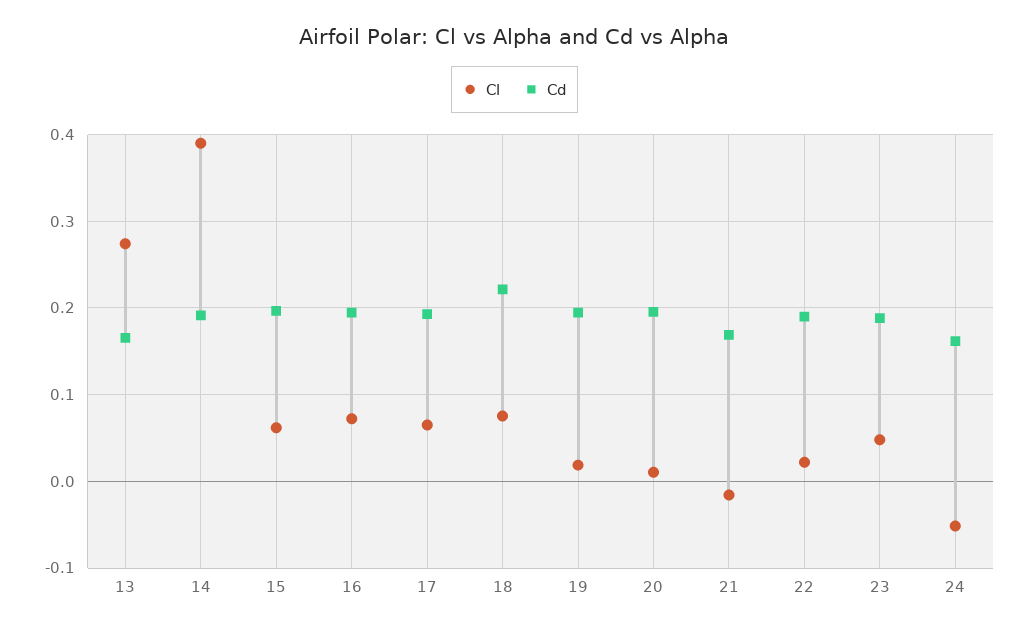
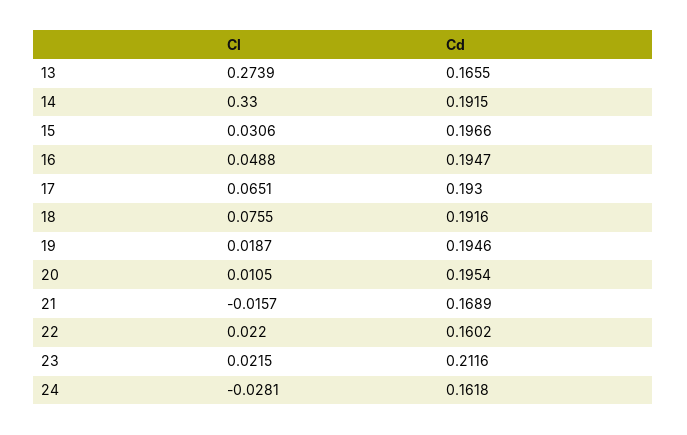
  {
    "Cl": {
      "13": 0.2739,
-     "14": 0.39,
+     "14": 0.33,
-     "15": 0.06,
+     "15": 0.0306,
-     "16": 0.07,
+     "16": 0.0488,
      "17": 0.0651,
      "18": 0.0755,
      "19": 0.0187,
      "20": 0.0105,
      "21": -0.0157,
      "22": 0.022,
-     "23": 0.05,
+     "23": 0.0215,
-     "24": -0.05
+     "24": -0.0281
    },
    "Cd": {
      "13": 0.1655,
      "14": 0.1915,
      "15": 0.1966,
      "16": 0.1947,
      "17": 0.193,
-     "18": 0.22,
+     "18": 0.1916,
      "19": 0.1946,
      "20": 0.1954,
      "21": 0.1689,
-     "22": 0.19,
+     "22": 0.1602,
-     "23": 0.19,
+     "23": 0.2116,
      "24": 0.1618
    }
  }

